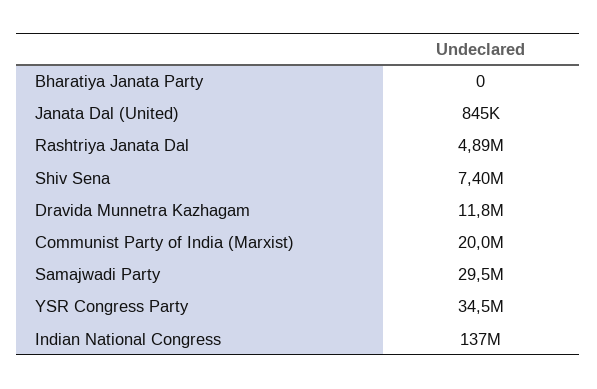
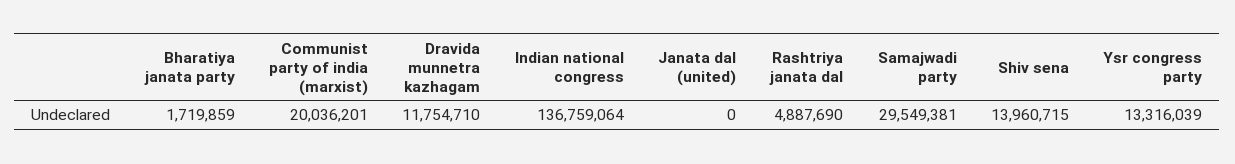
  {
-   "Bharatiya Janata Party": 0,
+   "Bharatiya Janata Party": 1719859,
-   "Janata Dal (United)": 845000,
+   "Janata Dal (United)": 0,
    "Rashtriya Janata Dal": 4887690,
-   "Shiv Sena": 7400000,
+   "Shiv Sena": 13960715,
    "Dravida Munnetra Kazhagam": 11754710,
    "Communist Party of India (Marxist)": 20036201,
    "Samajwadi Party": 29549381,
-   "YSR Congress Party": 34500000,
+   "YSR Congress Party": 13316039,
    "Indian National Congress": 136759064
  }

